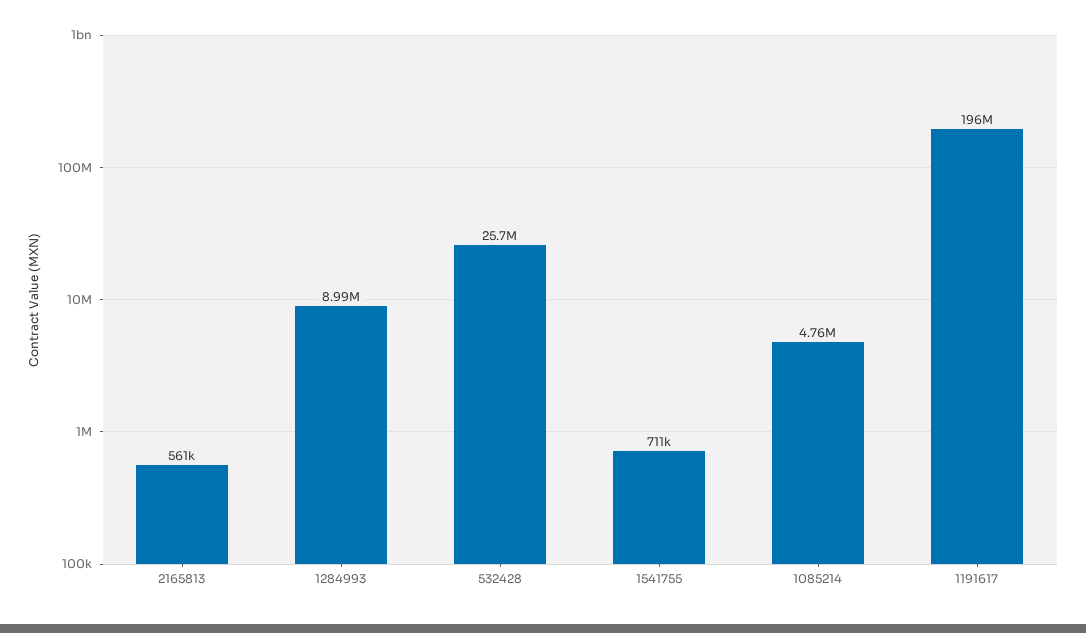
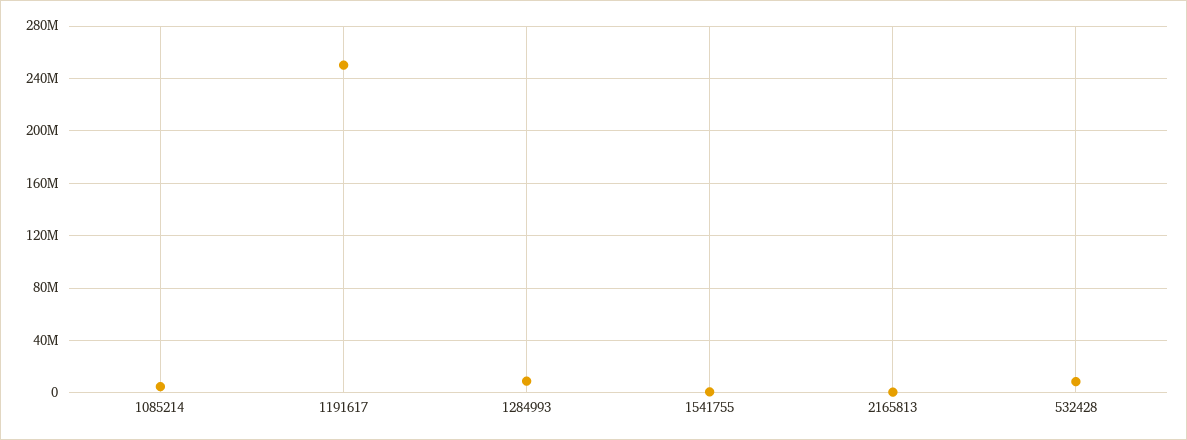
  {
    "2165813": 561000,
    "1284993": 8990000,
-   "532428": 25700000,
+   "532428": 10000000,
    "1541755": 711000,
    "1085214": 4760000,
-   "1191617": 196000000
+   "1191617": 250000000
  }

